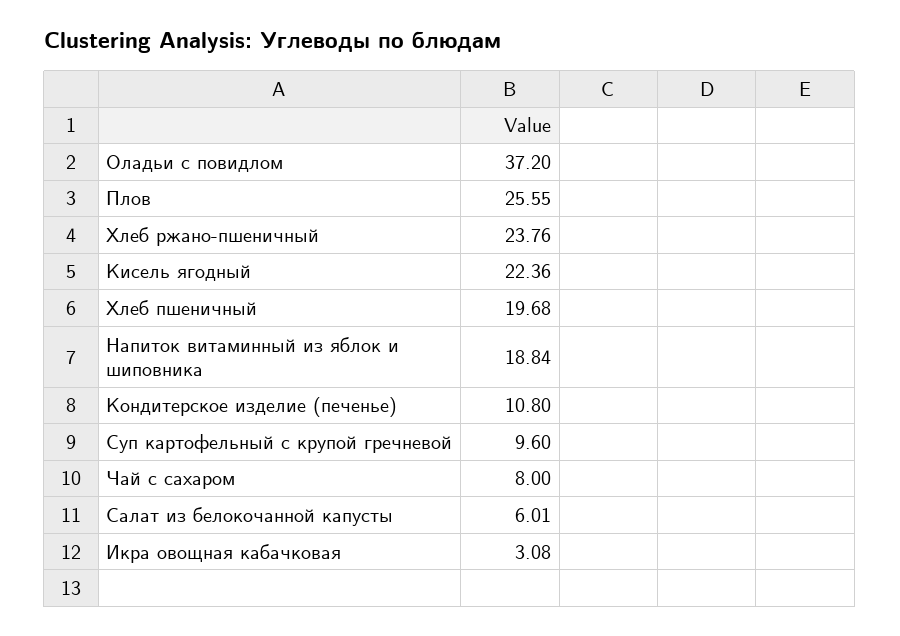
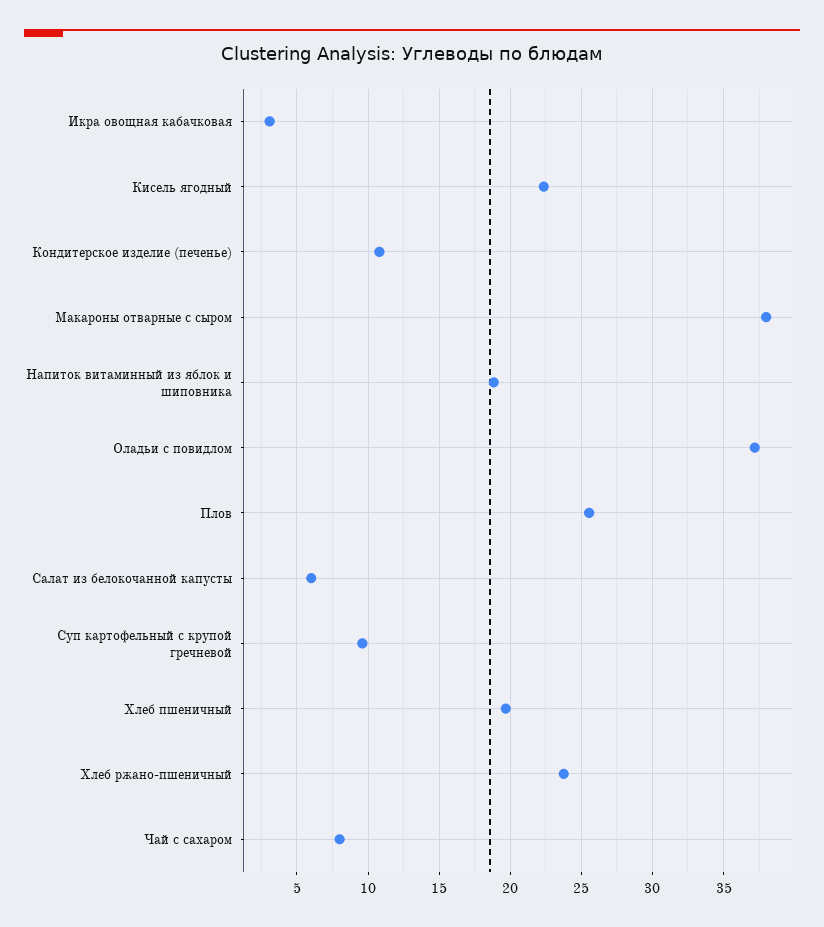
  {
    "Оладьи с повидлом": 37.2,
    "Плов": 25.55,
    "Хлеб ржано-пшеничный": 23.76,
    "Кисель ягодный": 22.36,
    "Хлеб пшеничный": 19.68,
    "Напиток витаминный из яблок и шиповника": 18.84,
    "Кондитерское изделие (печенье)": 10.8,
    "Суп картофельный с крупой гречневой": 9.6,
    "Чай с сахаром": 8,
    "Салат из белокочанной капусты": 6.01,
-   "Икра овощная кабачковая": 3.08
+   "Икра овощная кабачковая": 3.08,
+   "Макароны отварные с сыром": 38
  }

